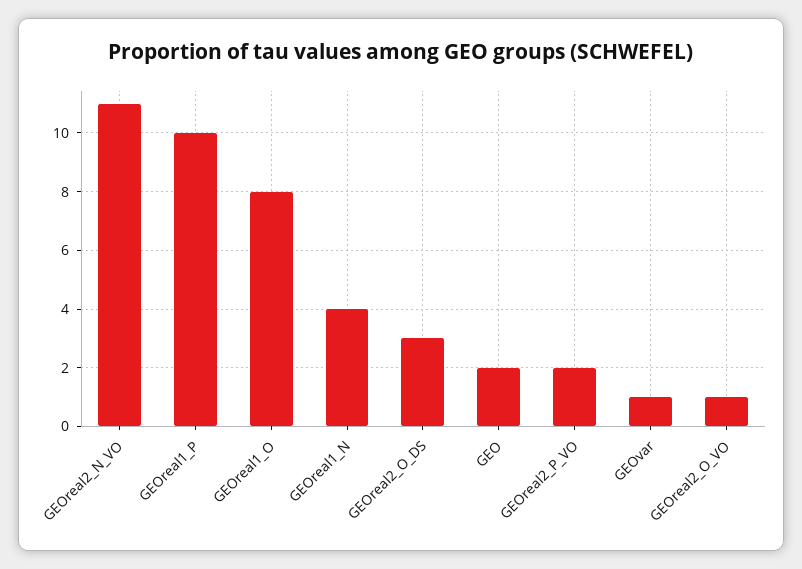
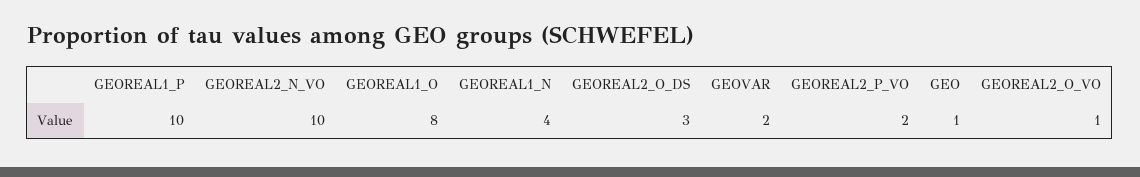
  {
-   "GEOreal2_N_VO": 11,
+   "GEOreal2_N_VO": 10,
    "GEOreal1_P": 10,
    "GEOreal1_O": 8,
    "GEOreal1_N": 4,
    "GEOreal2_O_DS": 3,
-   "GEO": 2,
+   "GEO": 1,
    "GEOreal2_P_VO": 2,
-   "GEOvar": 1,
+   "GEOvar": 2,
    "GEOreal2_O_VO": 1
  }

